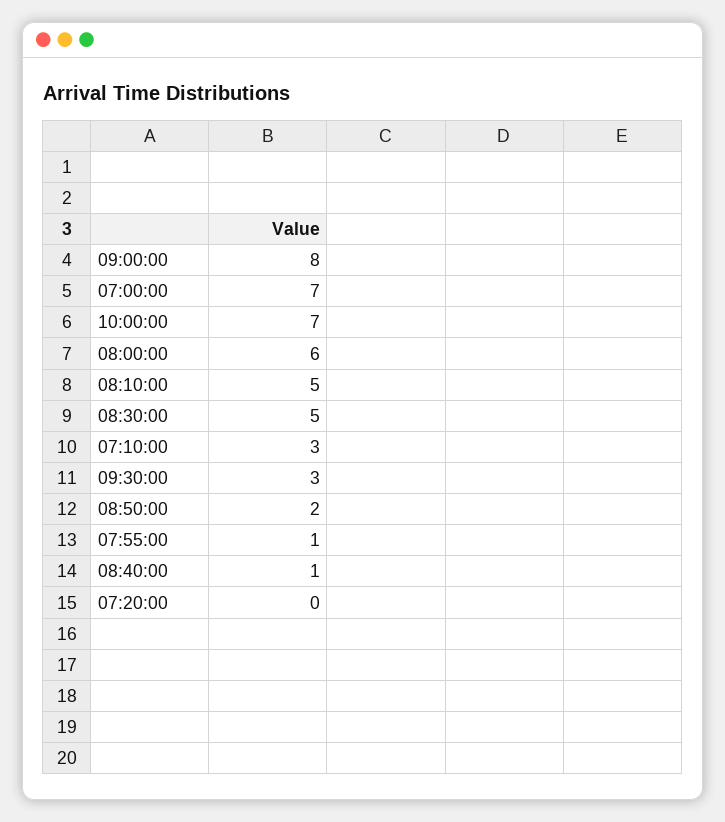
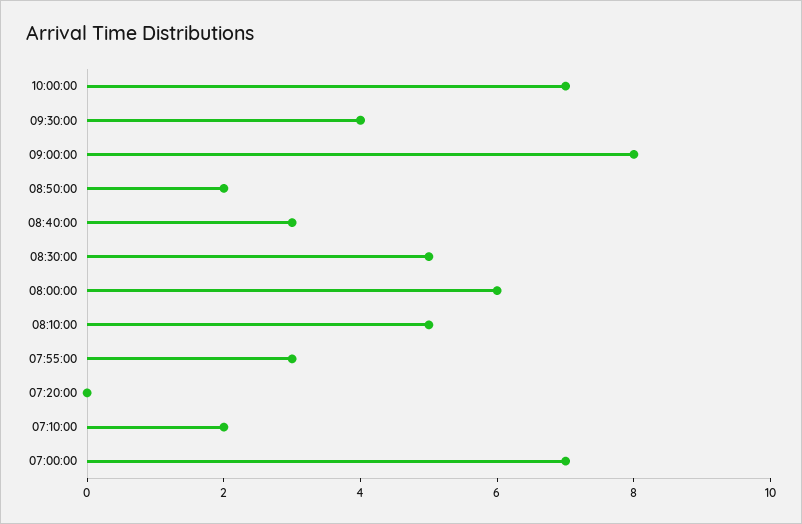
  {
    "09:00:00": 8,
    "07:00:00": 7,
    "10:00:00": 7,
    "08:00:00": 6,
    "08:10:00": 5,
    "08:30:00": 5,
-   "07:10:00": 3,
+   "07:10:00": 2,
-   "09:30:00": 3,
+   "09:30:00": 4,
    "08:50:00": 2,
-   "07:55:00": 1,
+   "07:55:00": 3,
-   "08:40:00": 1,
+   "08:40:00": 3,
    "07:20:00": 0
  }

